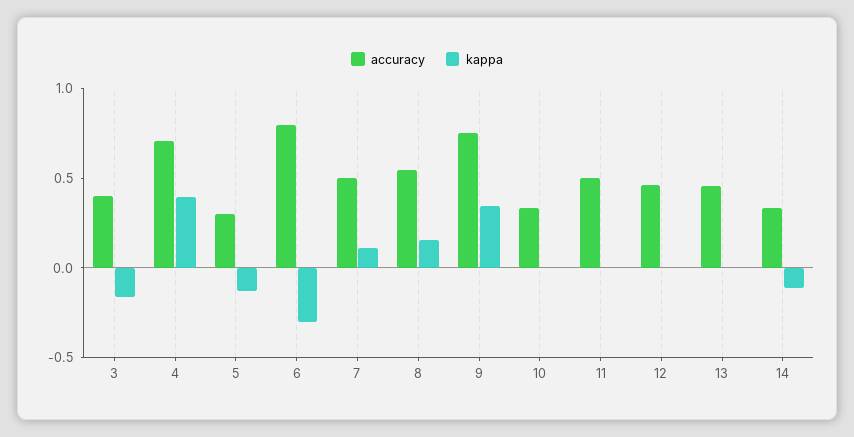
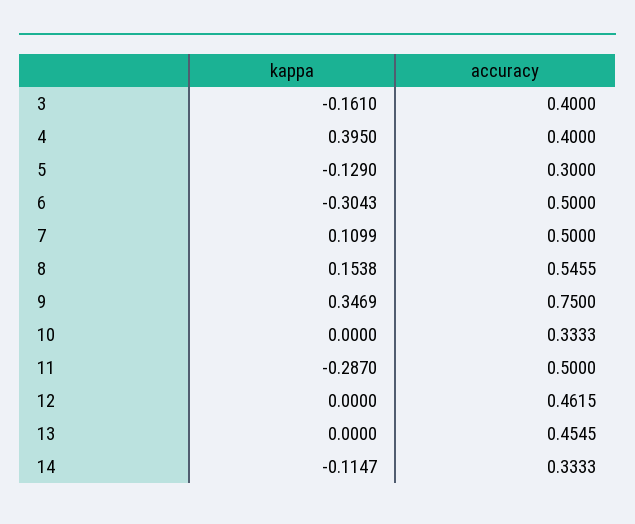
  {
    "accuracy": {
      "3": 0.4,
-     "4": 0.7,
+     "4": 0.4,
      "5": 0.3,
-     "6": 0.8,
+     "6": 0.5,
      "7": 0.5,
      "8": 0.5455,
      "9": 0.75,
      "10": 0.3333,
      "11": 0.5,
      "12": 0.4615,
      "13": 0.4545,
      "14": 0.3333
    },
    "kappa": {
      "3": -0.161,
      "4": 0.395,
      "5": -0.129,
      "6": -0.3043,
      "7": 0.1099,
      "8": 0.1538,
      "9": 0.3469,
      "10": 0,
-     "11": 0,
+     "11": -0.287,
      "12": 0,
      "13": 0,
      "14": -0.1147
    }
  }

